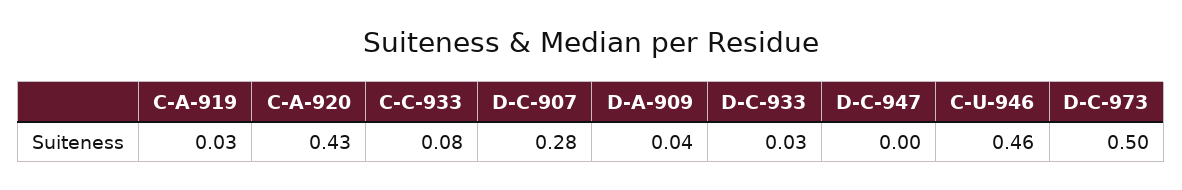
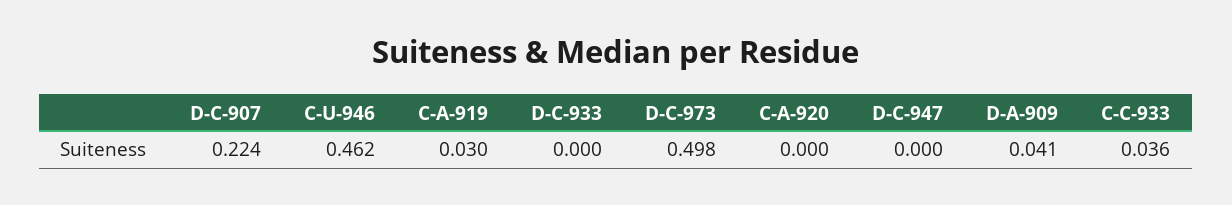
  {
    "C-A-919": 0.03,
-   "C-A-920": 0.43,
+   "C-A-920": 0,
-   "C-C-933": 0.08,
+   "C-C-933": 0.036,
-   "D-C-907": 0.28,
+   "D-C-907": 0.224,
    "D-A-909": 0.041,
-   "D-C-933": 0.03,
+   "D-C-933": 0,
    "D-C-947": 0,
    "C-U-946": 0.462,
    "D-C-973": 0.498
  }

